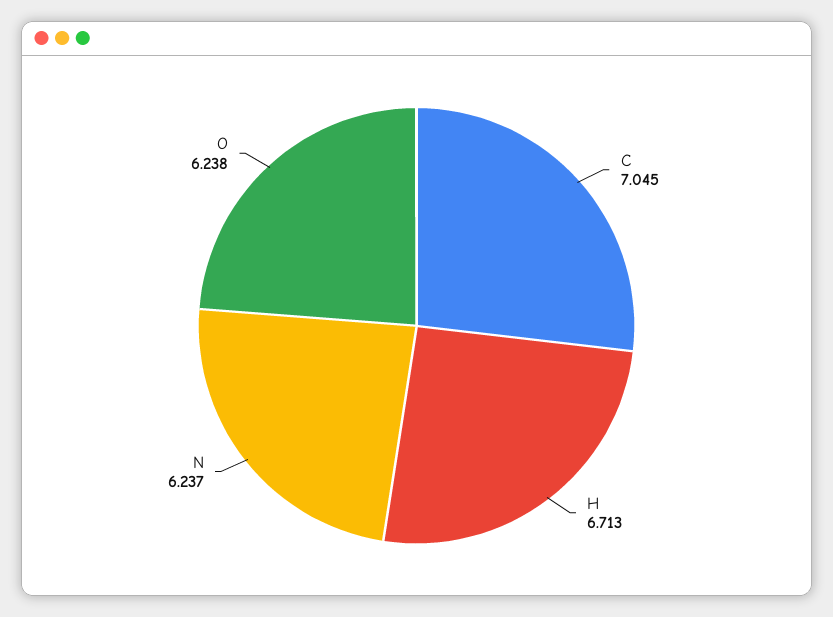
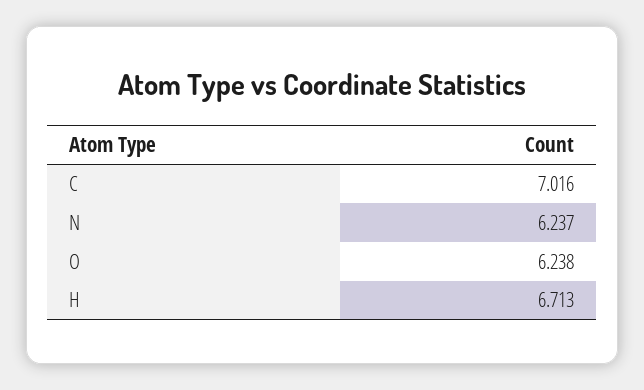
  {
-   "C": 7.045,
+   "C": 7.016,
    "H": 6.713,
    "N": 6.237,
    "O": 6.238
  }

